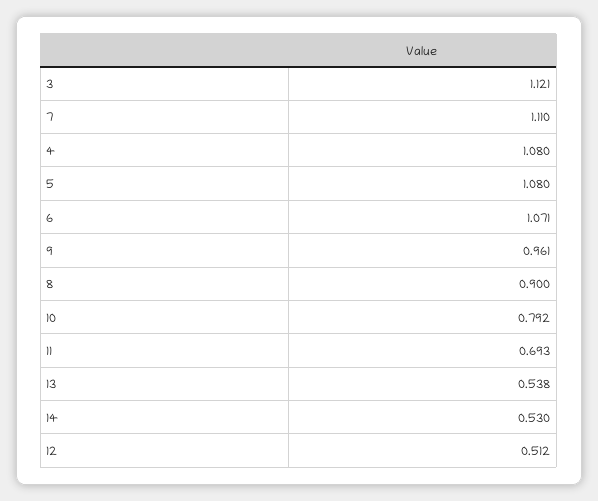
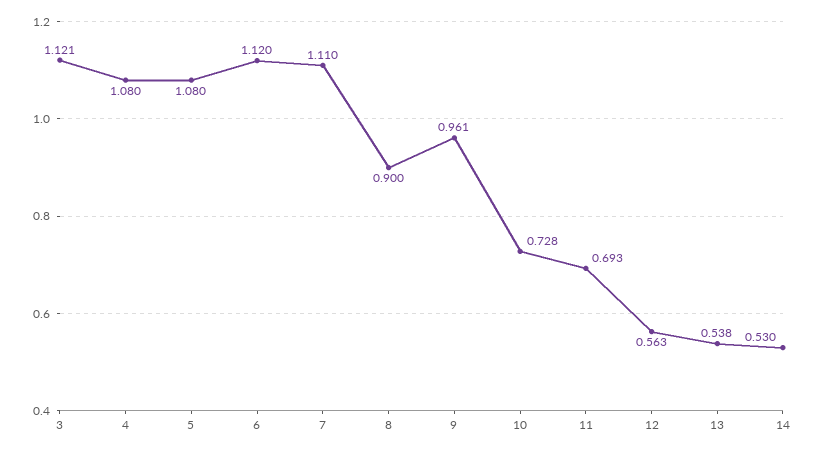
  {
    "3": 1.121,
    "7": 1.11,
    "4": 1.08,
    "5": 1.08,
-   "6": 1.071,
+   "6": 1.12,
    "9": 0.961,
    "8": 0.9,
-   "10": 0.792,
+   "10": 0.728,
    "11": 0.693,
    "13": 0.538,
    "14": 0.53,
-   "12": 0.512
+   "12": 0.563
  }

